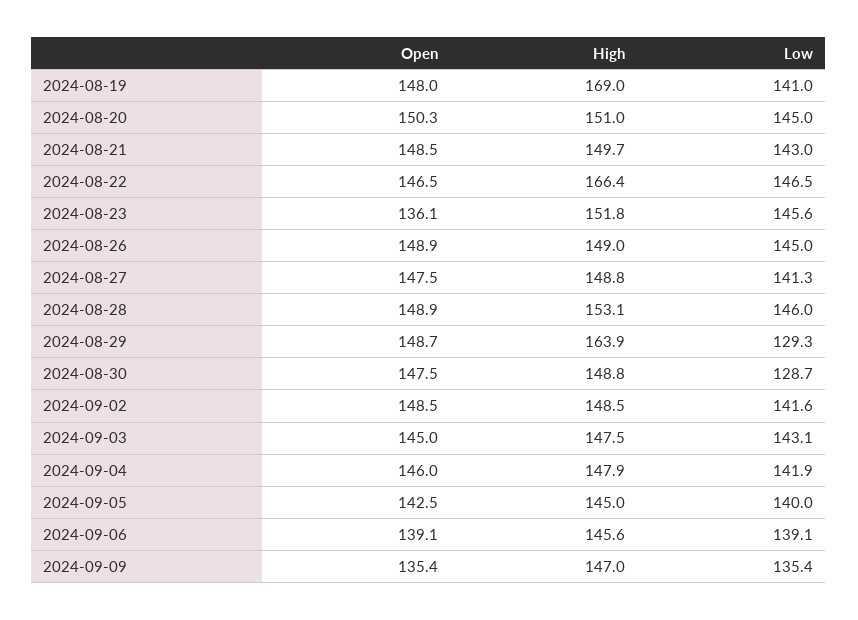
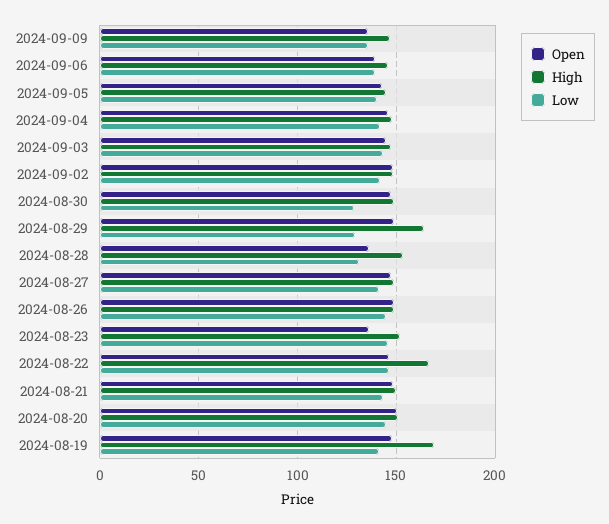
  {
    "Open": {
      "2024-08-19": 148,
      "2024-08-20": 150.3,
      "2024-08-21": 148.5,
      "2024-08-22": 146.5,
      "2024-08-23": 136.1,
      "2024-08-26": 148.9,
      "2024-08-27": 147.5,
-     "2024-08-28": 148.9,
+     "2024-08-28": 135,
      "2024-08-29": 148.7,
      "2024-08-30": 147.5,
      "2024-09-02": 148.5,
      "2024-09-03": 145,
      "2024-09-04": 146,
      "2024-09-05": 142.5,
      "2024-09-06": 139.1,
      "2024-09-09": 135.4
    },
    "High": {
      "2024-08-19": 169,
      "2024-08-20": 151,
      "2024-08-21": 149.7,
      "2024-08-22": 166.4,
      "2024-08-23": 151.8,
      "2024-08-26": 149,
      "2024-08-27": 148.8,
      "2024-08-28": 153.1,
      "2024-08-29": 163.9,
      "2024-08-30": 148.8,
      "2024-09-02": 148.5,
      "2024-09-03": 147.5,
      "2024-09-04": 147.9,
      "2024-09-05": 145,
      "2024-09-06": 145.6,
      "2024-09-09": 147
    },
    "Low": {
      "2024-08-19": 141,
      "2024-08-20": 145,
      "2024-08-21": 143,
      "2024-08-22": 146.5,
      "2024-08-23": 145.6,
      "2024-08-26": 145,
      "2024-08-27": 141.3,
-     "2024-08-28": 146,
+     "2024-08-28": 130,
      "2024-08-29": 129.3,
      "2024-08-30": 128.7,
      "2024-09-02": 141.6,
      "2024-09-03": 143.1,
      "2024-09-04": 141.9,
      "2024-09-05": 140,
      "2024-09-06": 139.1,
      "2024-09-09": 135.4
    }
  }

